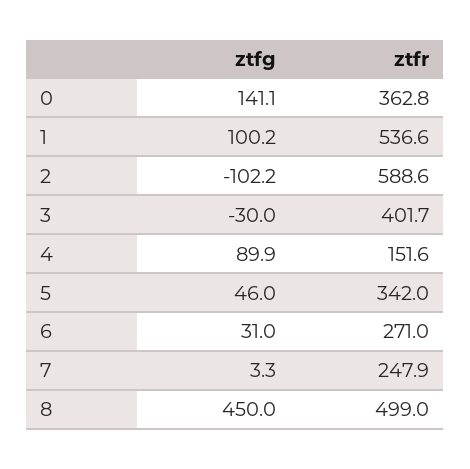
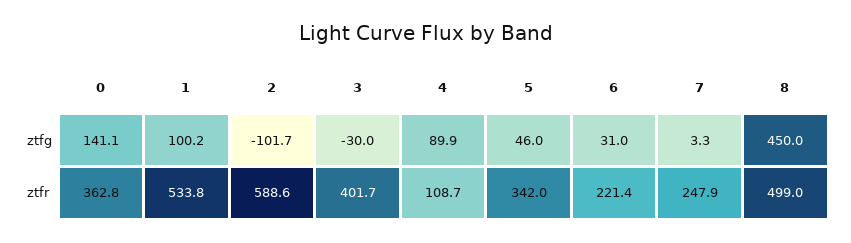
  {
    "ztfg": {
      "0": 141.1,
      "1": 100.2,
-     "2": -102.2,
+     "2": -101.7,
      "3": -30,
      "4": 89.9,
      "5": 46,
      "6": 31,
      "7": 3.3,
      "8": 450
    },
    "ztfr": {
      "0": 362.8,
-     "1": 536.6,
+     "1": 533.8,
      "2": 588.6,
      "3": 401.7,
-     "4": 151.6,
+     "4": 108.7,
      "5": 342,
-     "6": 271,
+     "6": 221.4,
      "7": 247.9,
      "8": 499
    }
  }

